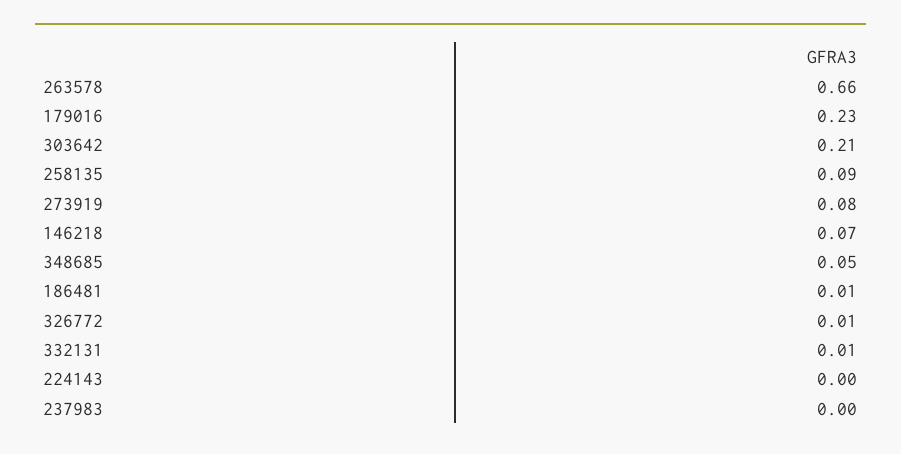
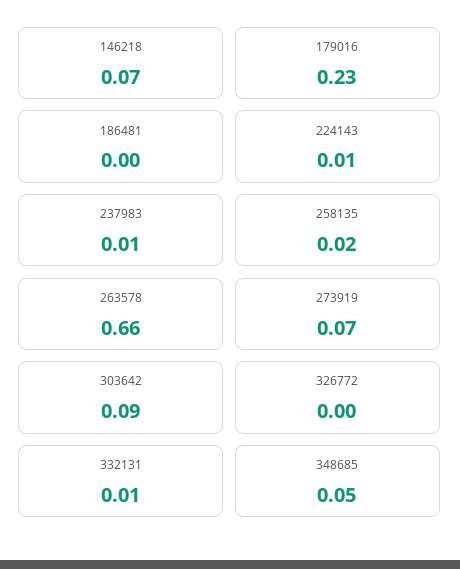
  {
    "263578": 0.66,
    "179016": 0.23,
-   "303642": 0.21,
+   "303642": 0.09,
-   "258135": 0.09,
+   "258135": 0.02,
-   "273919": 0.08,
+   "273919": 0.07,
    "146218": 0.07,
    "348685": 0.05,
-   "186481": 0.01,
+   "186481": 0,
-   "326772": 0.01,
+   "326772": 0,
    "332131": 0.01,
-   "224143": 0,
+   "224143": 0.01,
-   "237983": 0
+   "237983": 0.01
  }

